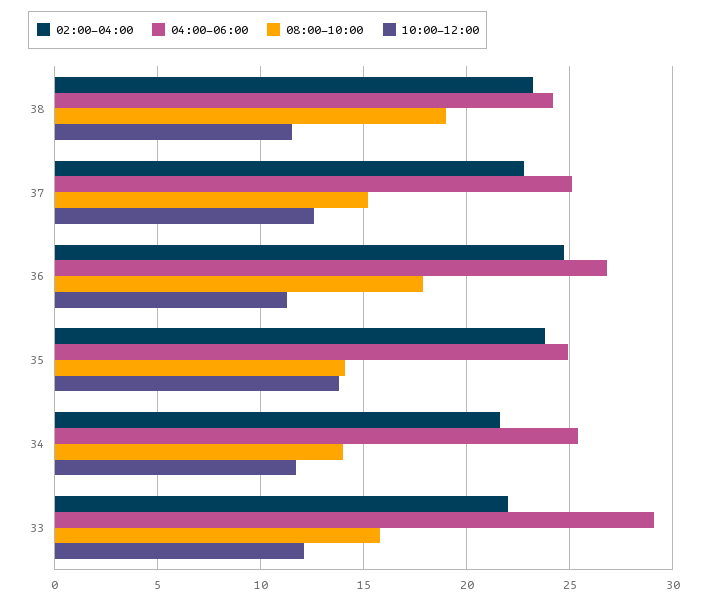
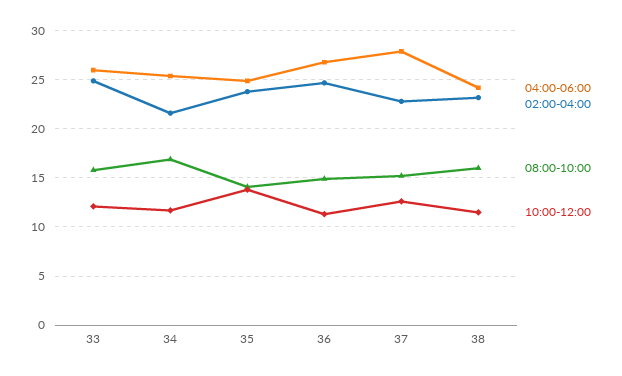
  {
    "02:00-04:00": {
      "38": 23,
      "37": 23,
      "36": 24.5,
      "35": 24,
      "34": 21.5,
-     "33": 22
+     "33": 25
    },
    "04:00-06:00": {
      "38": 24,
-     "37": 25,
+     "37": 28,
      "36": 27,
      "35": 25,
      "34": 25.5,
-     "33": 29
+     "33": 26
    },
    "08:00-10:00": {
-     "38": 19,
+     "38": 16,
      "37": 15,
-     "36": 18,
+     "36": 15,
      "35": 14,
-     "34": 14,
+     "34": 17,
      "33": 16
    },
    "10:00-12:00": {
      "38": 11.5,
      "37": 12.5,
      "36": 11.5,
      "35": 14,
      "34": 11.5,
      "33": 12
    }
  }

